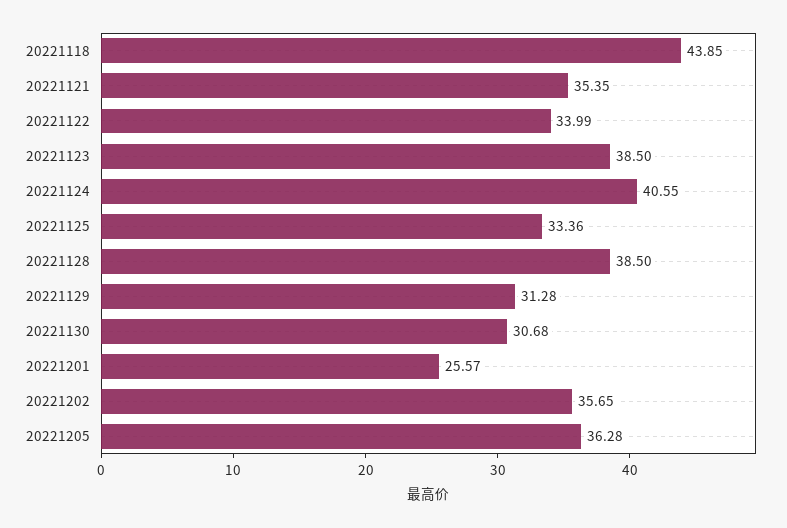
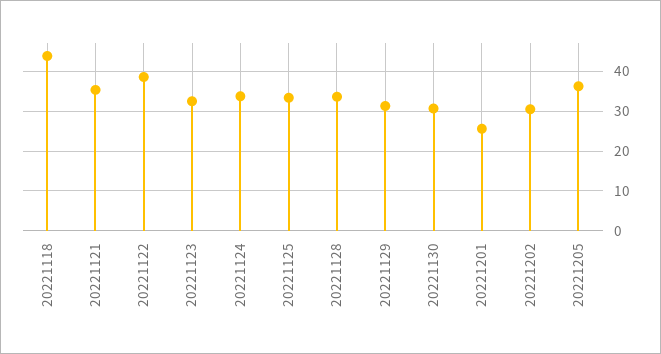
  {
    "20221118": 43.85,
    "20221121": 35.35,
-   "20221122": 33.99,
+   "20221122": 38,
-   "20221123": 38.5,
+   "20221123": 32,
-   "20221124": 40.55,
+   "20221124": 34,
    "20221125": 33.36,
-   "20221128": 38.5,
+   "20221128": 34,
    "20221129": 31.28,
    "20221130": 30.68,
    "20221201": 25.57,
-   "20221202": 35.65,
+   "20221202": 30,
    "20221205": 36.28
  }

